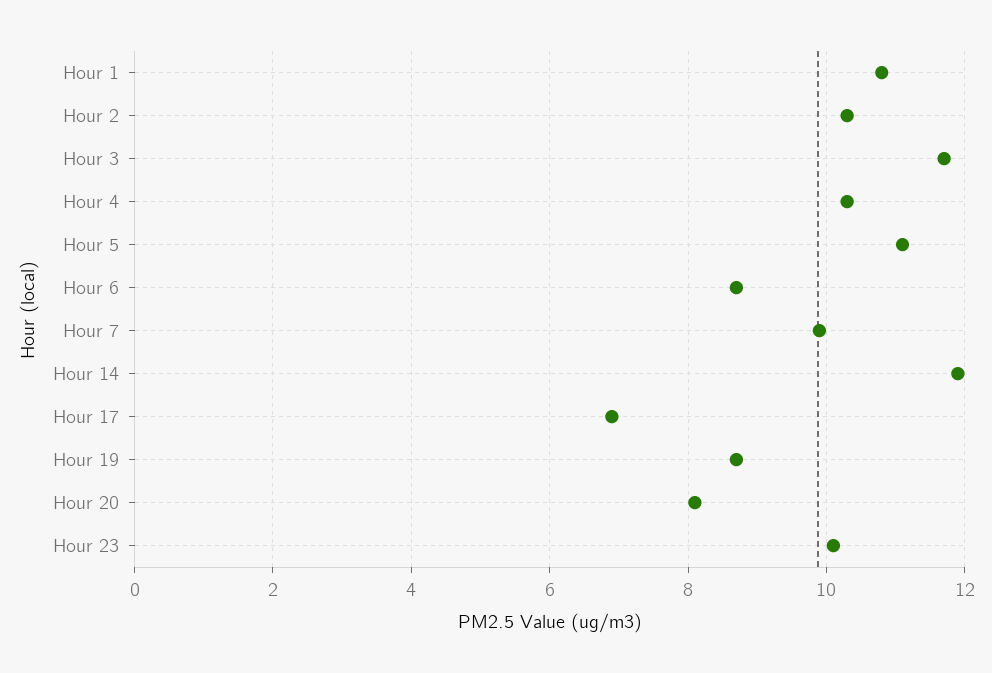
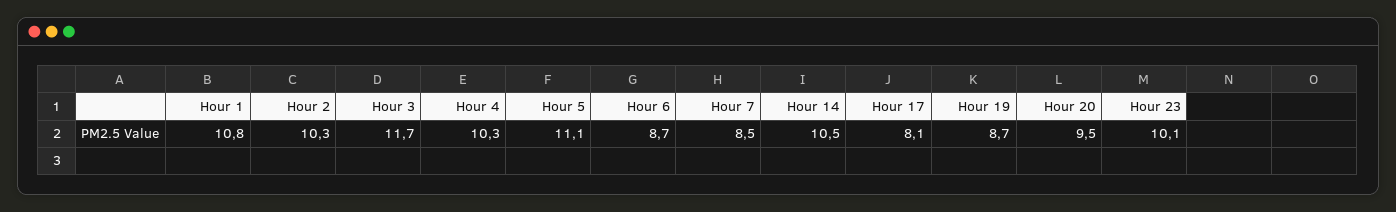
  {
    "Hour 1": 10.8,
    "Hour 2": 10.3,
    "Hour 3": 11.7,
    "Hour 4": 10.3,
    "Hour 5": 11.1,
    "Hour 6": 8.7,
-   "Hour 7": 10,
+   "Hour 7": 8.5,
-   "Hour 14": 12,
+   "Hour 14": 10.5,
-   "Hour 17": 7,
+   "Hour 17": 8.1,
    "Hour 19": 8.7,
-   "Hour 20": 8,
+   "Hour 20": 9.5,
    "Hour 23": 10.1
  }

